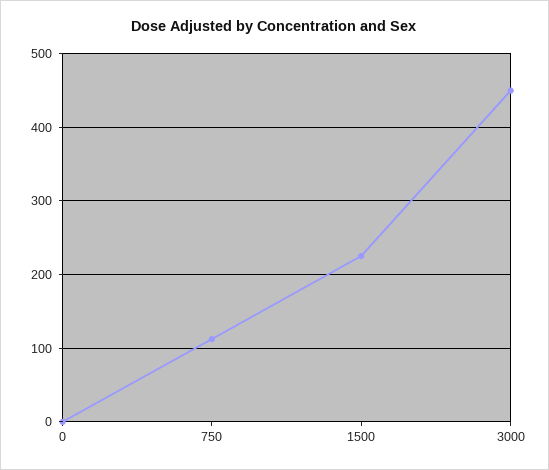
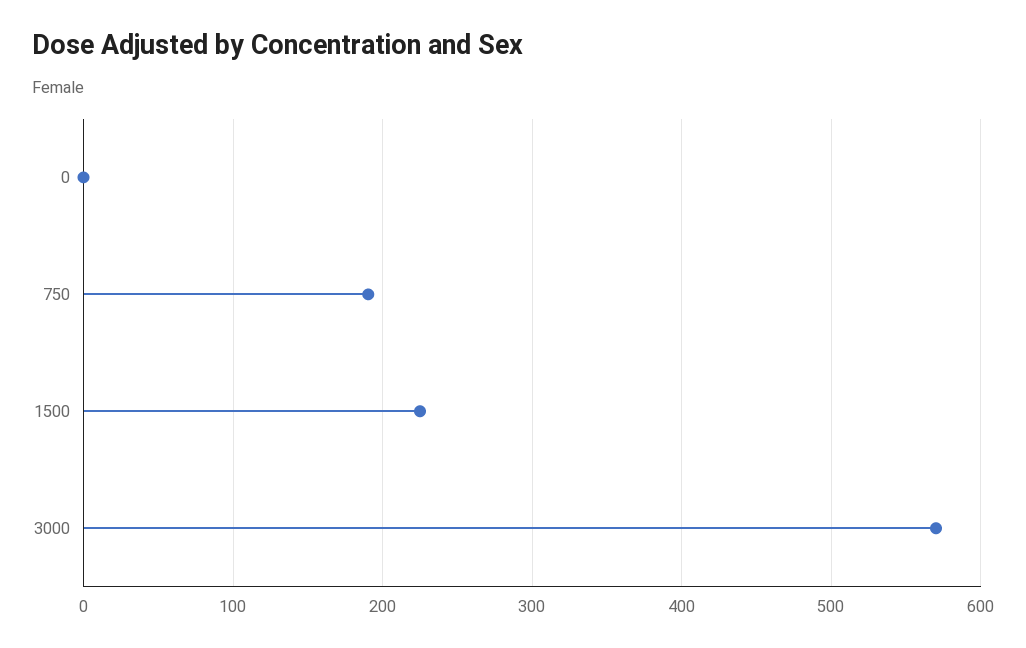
  {
    "0": 0,
-   "750": 110,
+   "750": 190,
    "1500": 230,
-   "3000": 450
+   "3000": 570
  }

